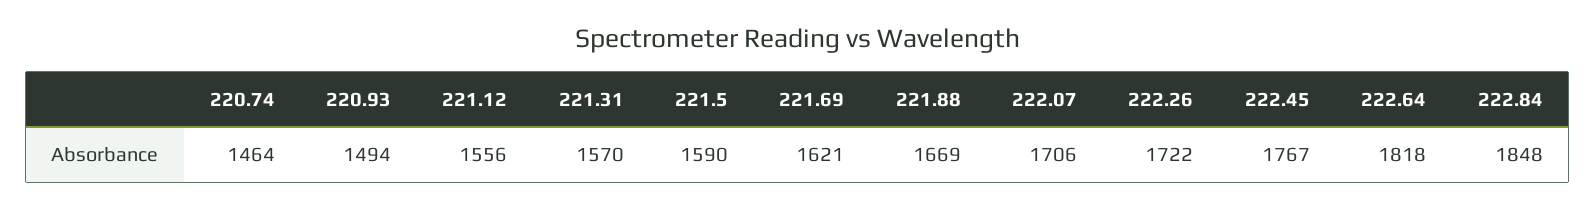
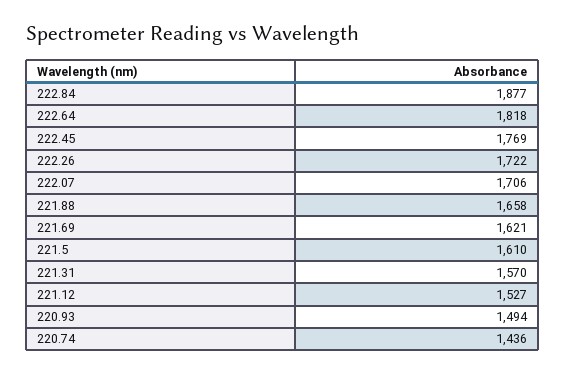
  {
-   "220.74": 1464,
+   "220.74": 1436,
    "220.93": 1494,
-   "221.12": 1556,
+   "221.12": 1527,
    "221.31": 1570,
-   "221.5": 1590,
+   "221.5": 1610,
    "221.69": 1621,
-   "221.88": 1669,
+   "221.88": 1658,
    "222.07": 1706,
    "222.26": 1722,
-   "222.45": 1767,
+   "222.45": 1769,
    "222.64": 1818,
-   "222.84": 1848
+   "222.84": 1877
  }

